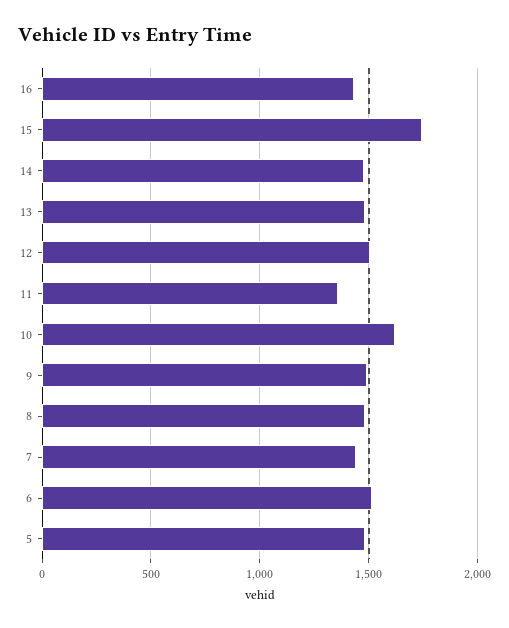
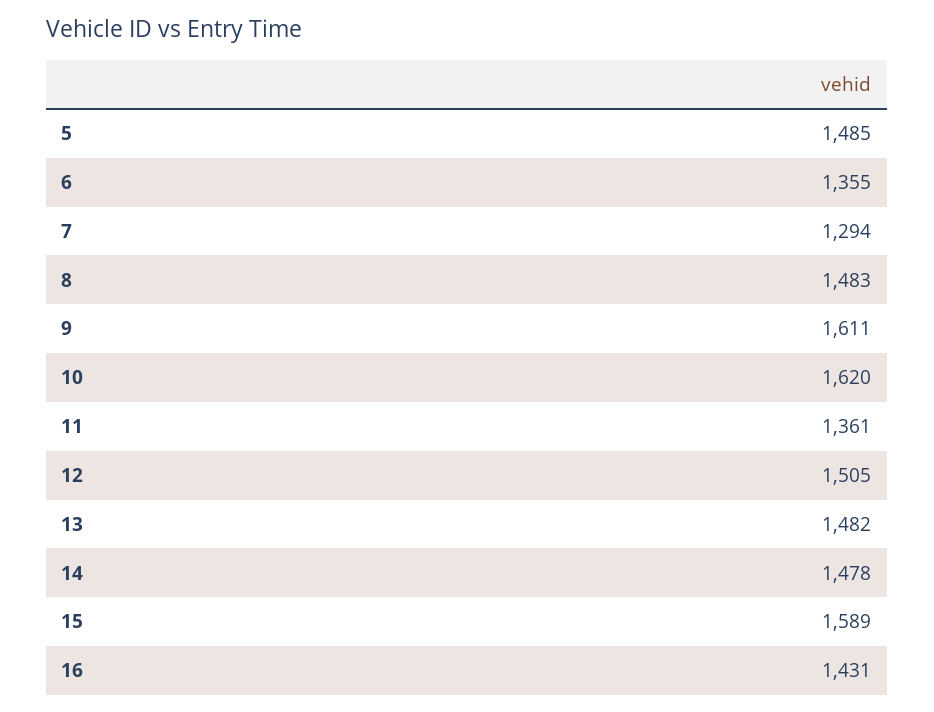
  {
    "16": 1431,
-   "15": 1750,
+   "15": 1589,
    "14": 1478,
    "13": 1482,
    "12": 1505,
    "11": 1361,
    "10": 1620,
-   "9": 1500,
+   "9": 1611,
    "8": 1483,
-   "7": 1450,
+   "7": 1294,
-   "6": 1500,
+   "6": 1355,
    "5": 1485
  }

